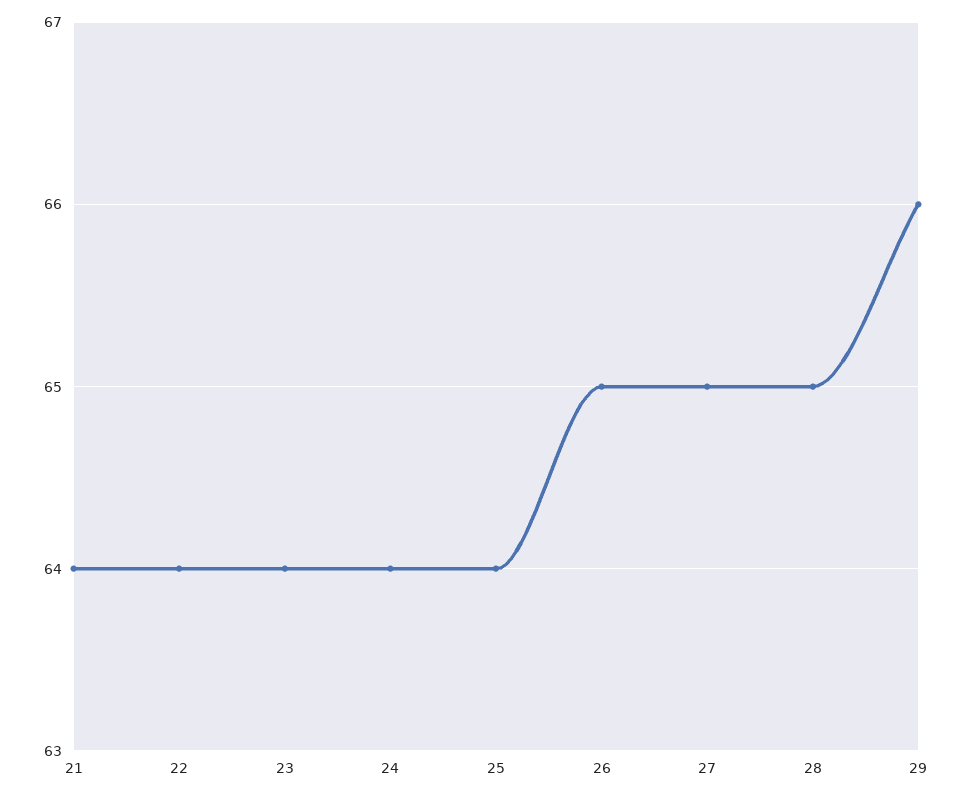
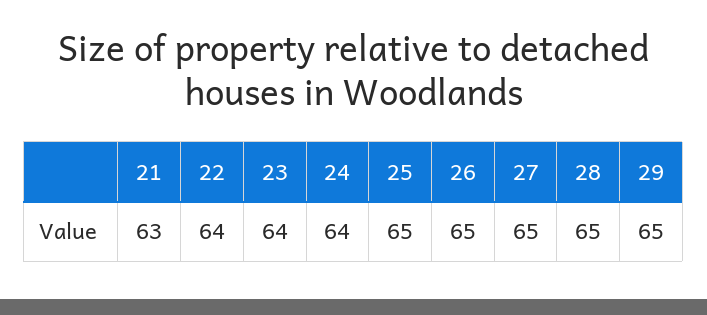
  {
-   "21": 64,
+   "21": 63,
    "22": 64,
    "23": 64,
    "24": 64,
-   "25": 64,
+   "25": 65,
    "26": 65,
    "27": 65,
    "28": 65,
-   "29": 66
+   "29": 65
  }

